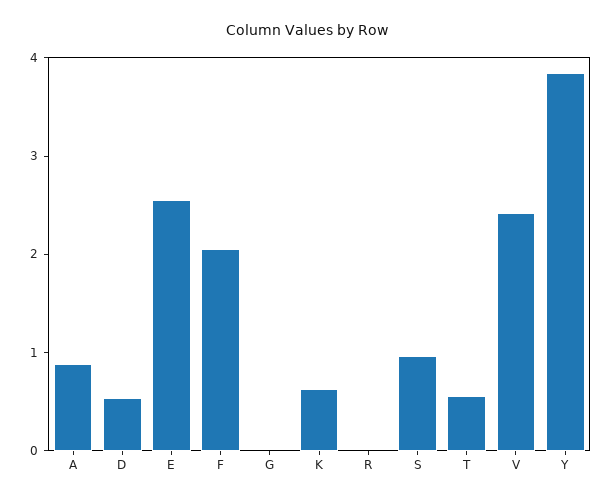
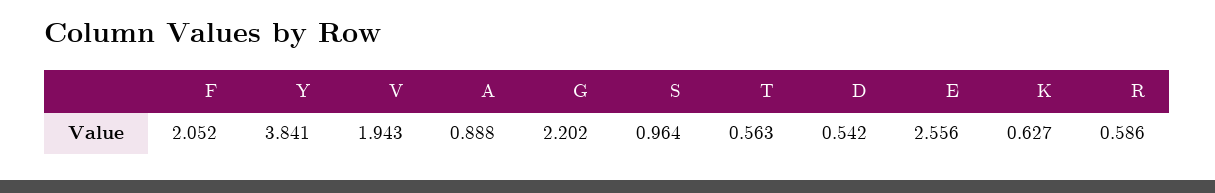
  {
    "A": 0.888,
    "D": 0.542,
    "E": 2.556,
    "F": 2.052,
-   "G": 0,
+   "G": 2.202,
    "K": 0.627,
-   "R": 0,
+   "R": 0.586,
    "S": 0.964,
    "T": 0.563,
-   "V": 2.4,
+   "V": 1.943,
    "Y": 3.841
  }

